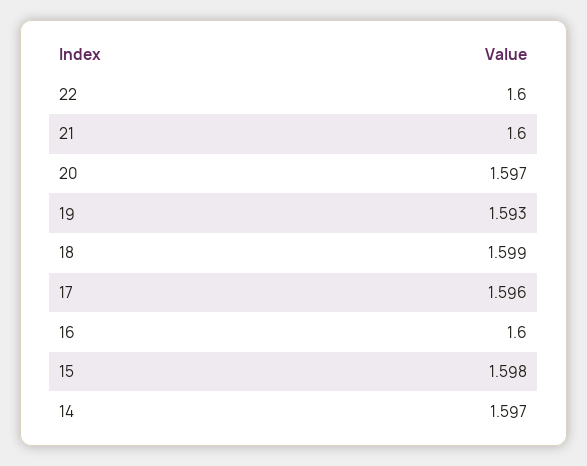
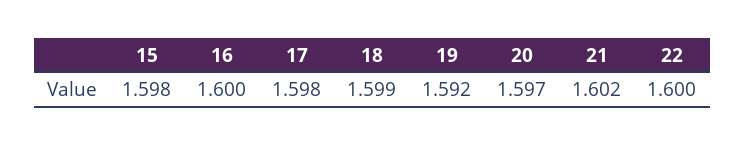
  {
    "22": 1.6,
-   "21": 1.6,
+   "21": 1.602,
    "20": 1.597,
-   "19": 1.593,
+   "19": 1.592,
    "18": 1.599,
-   "17": 1.596,
+   "17": 1.598,
    "16": 1.6,
-   "15": 1.598,
+   "15": 1.598
-   "14": 1.597
  }

